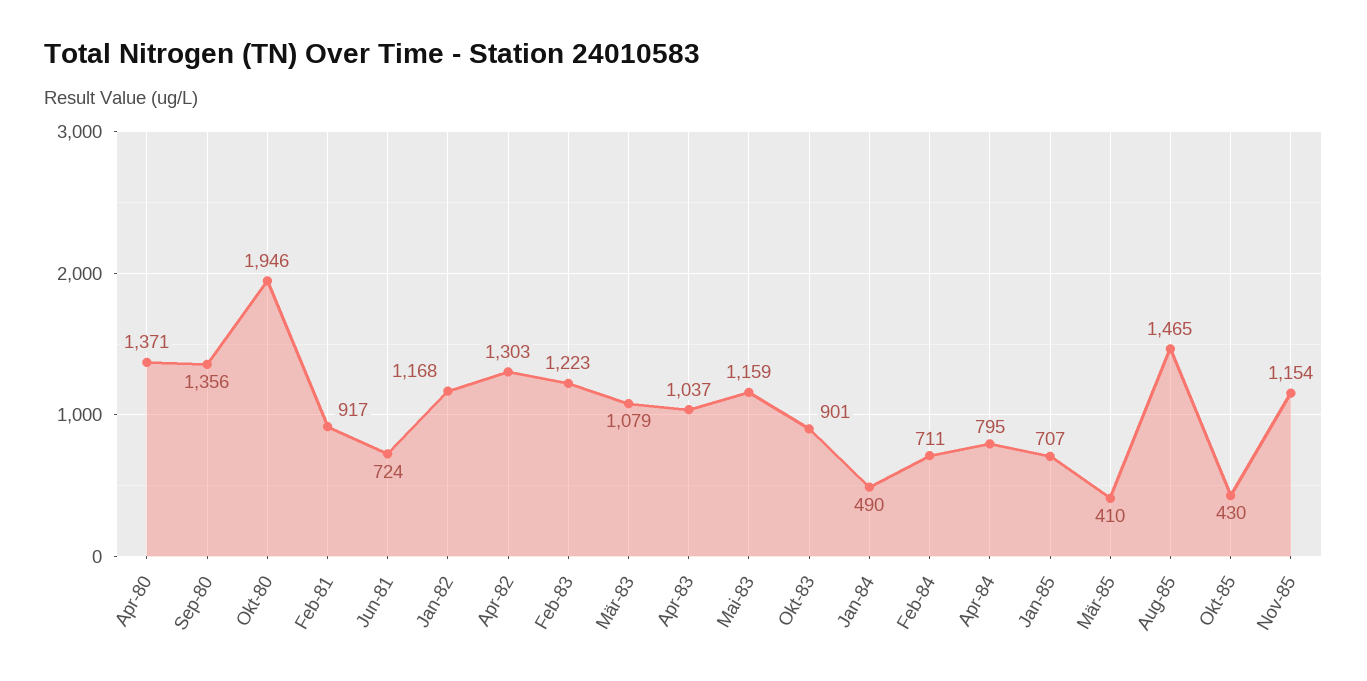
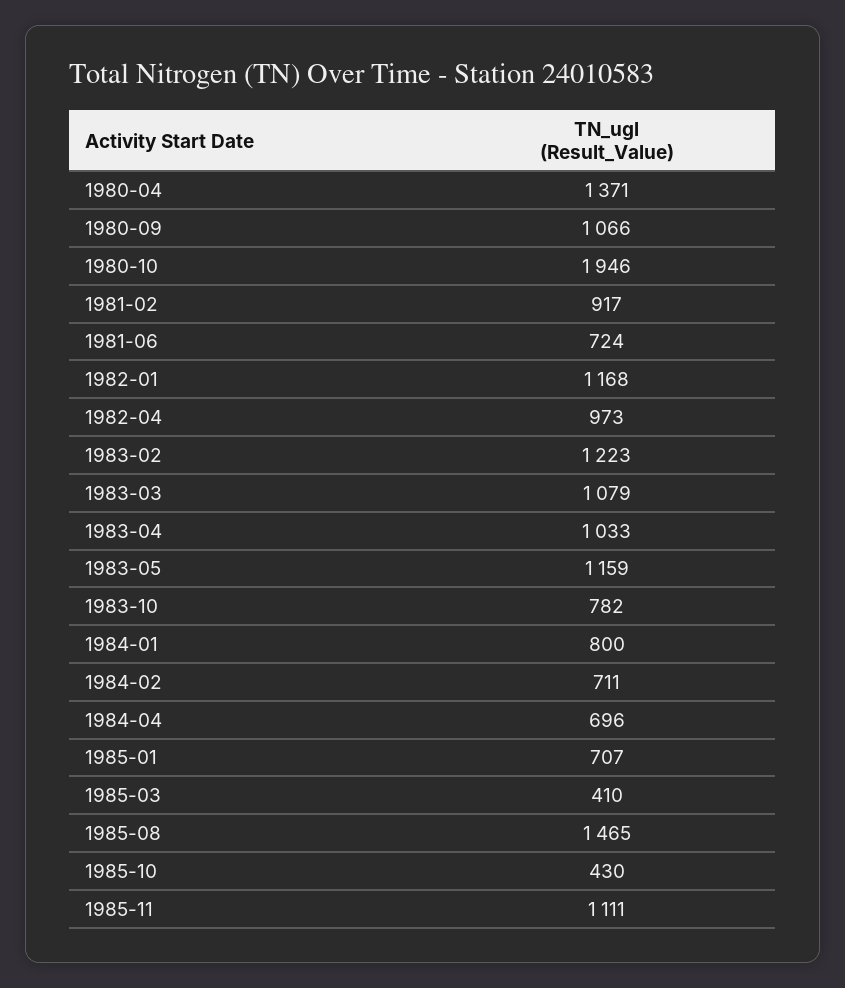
  {
    "Apr-80": 1371,
-   "Sep-80": 1356,
+   "Sep-80": 1066,
    "Okt-80": 1946,
    "Feb-81": 917,
    "Jun-81": 724,
    "Jan-82": 1168,
-   "Apr-82": 1303,
+   "Apr-82": 973,
    "Feb-83": 1223,
    "Mär-83": 1079,
-   "Apr-83": 1037,
+   "Apr-83": 1033,
    "Mai-83": 1159,
-   "Okt-83": 901,
+   "Okt-83": 782,
-   "Jan-84": 490,
+   "Jan-84": 800,
    "Feb-84": 711,
-   "Apr-84": 795,
+   "Apr-84": 696,
    "Jan-85": 707,
    "Mär-85": 410,
    "Aug-85": 1465,
    "Okt-85": 430,
-   "Nov-85": 1154
+   "Nov-85": 1111
  }

